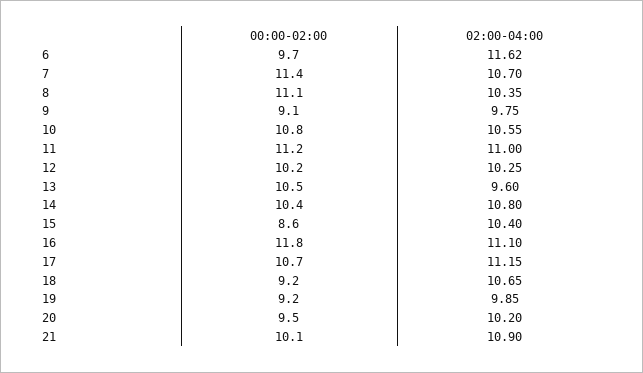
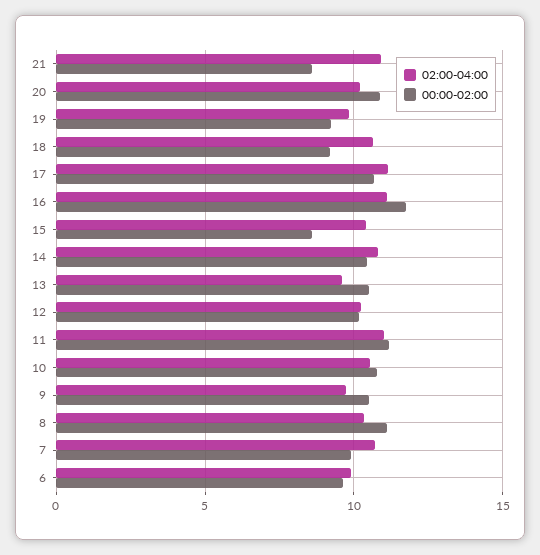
  {
    "00:00-02:00": {
      "6": 9.7,
-     "7": 11.4,
+     "7": 10,
      "8": 11.1,
-     "9": 9.1,
+     "9": 10.5,
      "10": 10.8,
      "11": 11.2,
      "12": 10.2,
      "13": 10.5,
      "14": 10.4,
      "15": 8.6,
      "16": 11.8,
      "17": 10.7,
      "18": 9.2,
      "19": 9.2,
-     "20": 9.5,
+     "20": 11,
-     "21": 10.1
+     "21": 8.5
    },
    "02:00-04:00": {
-     "6": 11.62,
+     "6": 10,
      "7": 10.7,
      "8": 10.35,
      "9": 9.75,
      "10": 10.55,
      "11": 11,
      "12": 10.25,
      "13": 9.6,
      "14": 10.8,
      "15": 10.4,
      "16": 11.1,
      "17": 11.15,
      "18": 10.65,
      "19": 9.85,
      "20": 10.2,
      "21": 10.9
    }
  }

